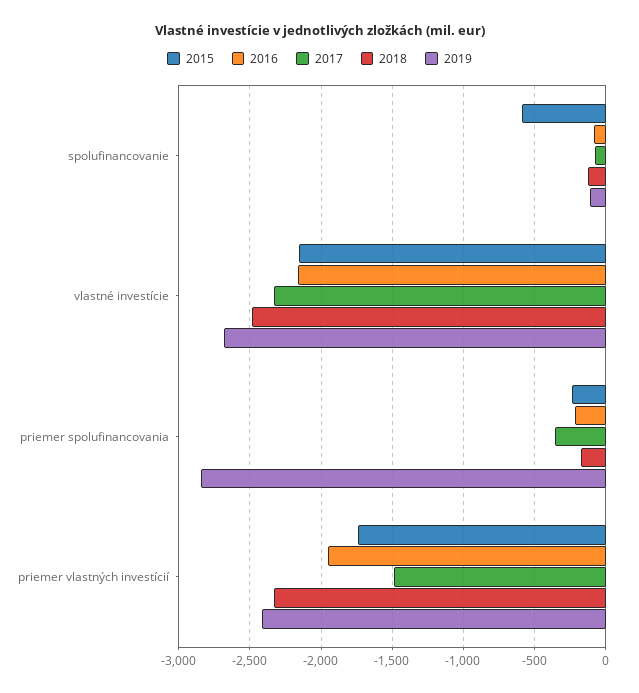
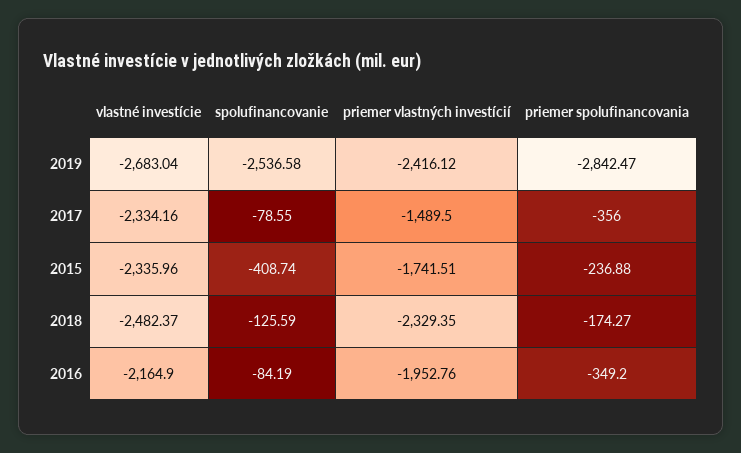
  {
    "2015": {
-     "spolufinancovanie": -600,
+     "spolufinancovanie": -408.74,
-     "vlastné investície": -2150,
+     "vlastné investície": -2335.96,
      "priemer spolufinancovania": -236.88,
      "priemer vlastných investícií": -1741.51
    },
    "2016": {
      "spolufinancovanie": -84.19,
      "vlastné investície": -2164.9,
-     "priemer spolufinancovania": -200,
+     "priemer spolufinancovania": -349.2,
      "priemer vlastných investícií": -1952.76
    },
    "2017": {
      "spolufinancovanie": -78.55,
      "vlastné investície": -2334.16,
      "priemer spolufinancovania": -356,
      "priemer vlastných investícií": -1489.5
    },
    "2018": {
      "spolufinancovanie": -125.59,
      "vlastné investície": -2482.37,
      "priemer spolufinancovania": -174.27,
      "priemer vlastných investícií": -2329.35
    },
    "2019": {
-     "spolufinancovanie": -100,
+     "spolufinancovanie": -2536.58,
      "vlastné investície": -2683.04,
      "priemer spolufinancovania": -2842.47,
      "priemer vlastných investícií": -2416.12
    }
  }

